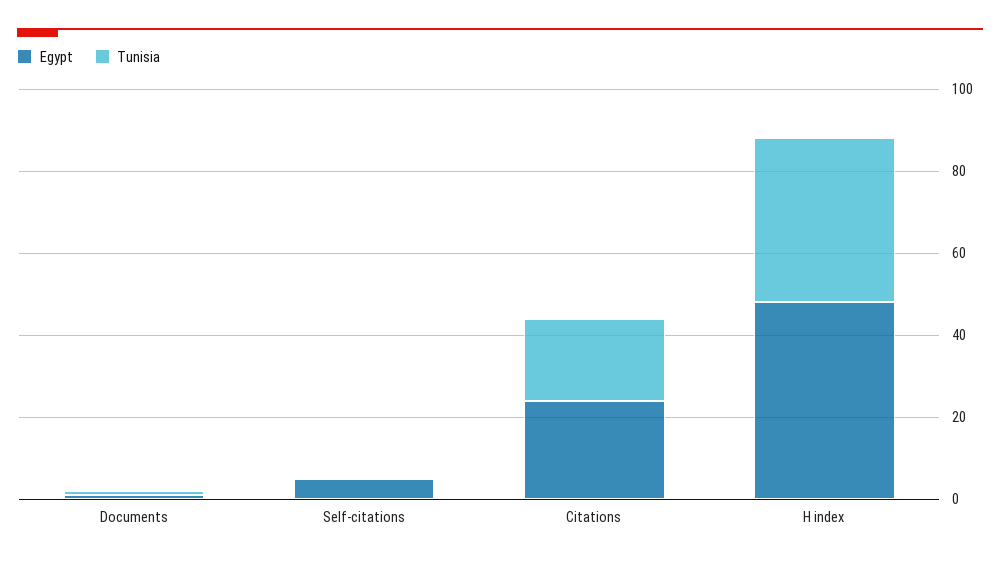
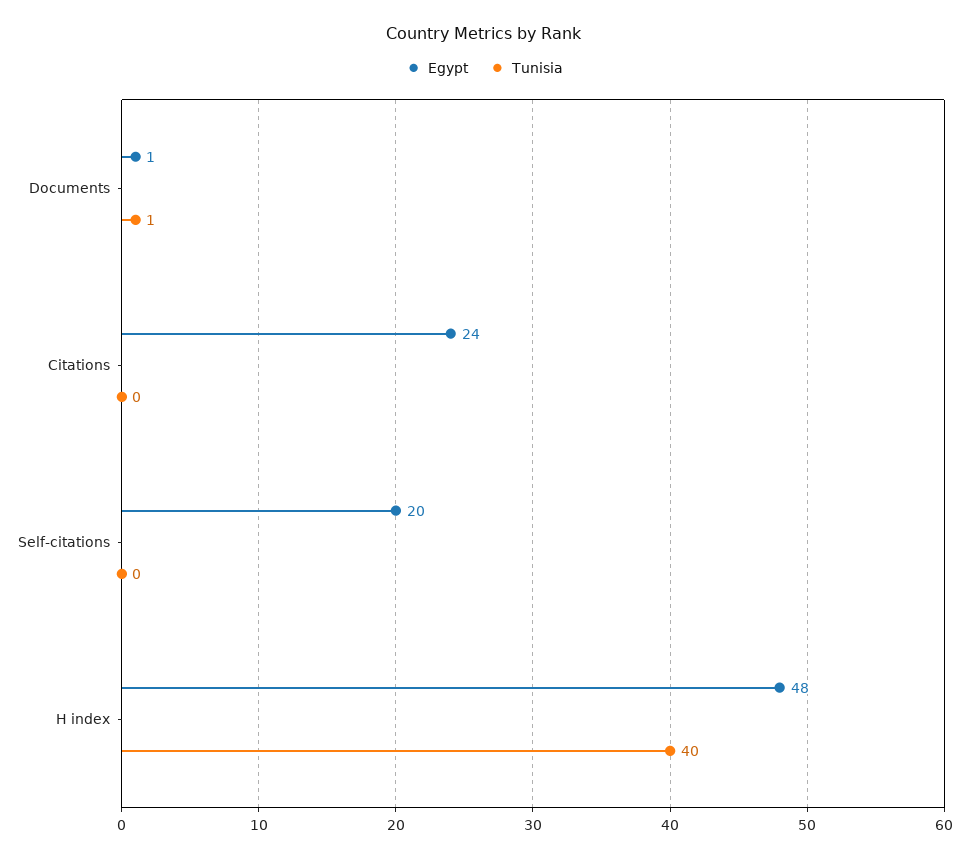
  {
    "Egypt": {
      "Documents": 1,
-     "Self-citations": 5,
+     "Self-citations": 20,
      "Citations": 24,
      "H index": 48
    },
    "Tunisia": {
      "Documents": 1,
      "Self-citations": 0,
-     "Citations": 20,
+     "Citations": 0,
      "H index": 40
    }
  }

